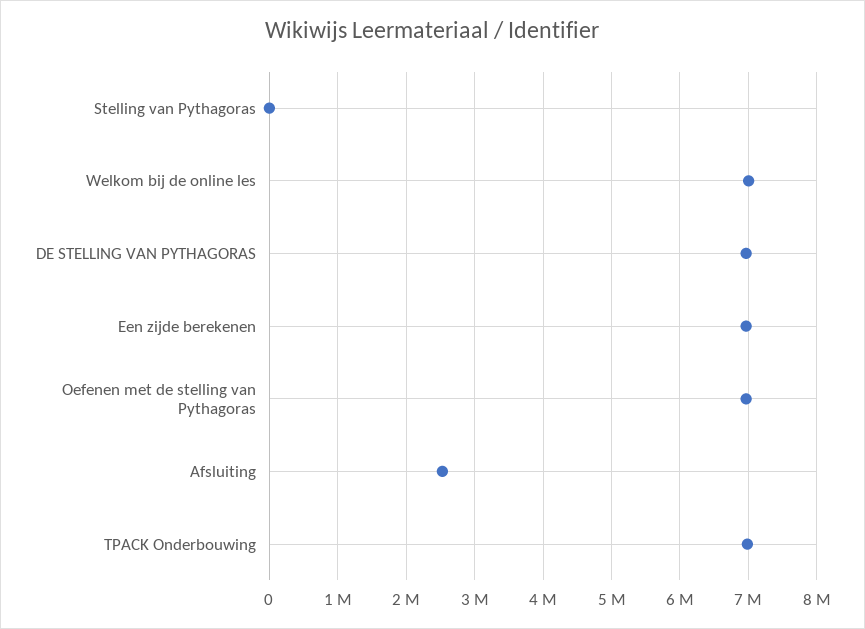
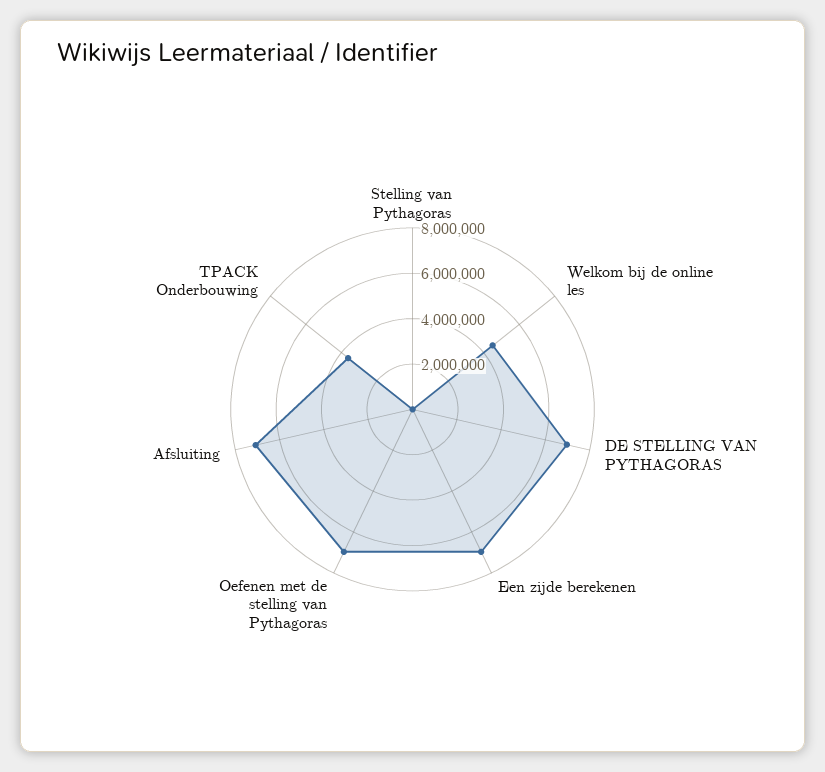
  {
    "Stelling van Pythagoras": 0,
-   "Welkom bij de online les": 7000000,
+   "Welkom bij de online les": 4500000,
    "DE STELLING VAN PYTHAGORAS": 7000000,
    "Een zijde berekenen": 7000000,
    "Oefenen met de stelling van Pythagoras": 7000000,
-   "Afsluiting": 2500000,
+   "Afsluiting": 7000000,
-   "TPACK Onderbouwing": 7000000
+   "TPACK Onderbouwing": 3500000
  }

